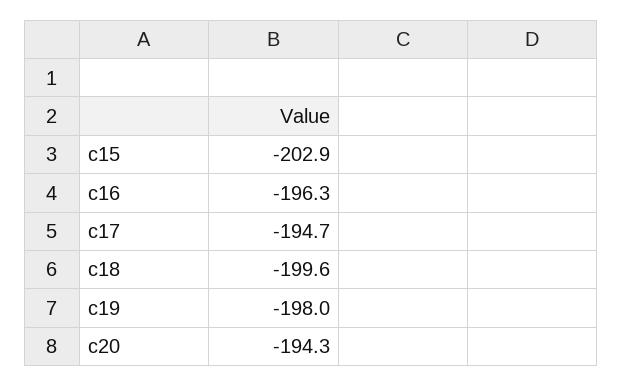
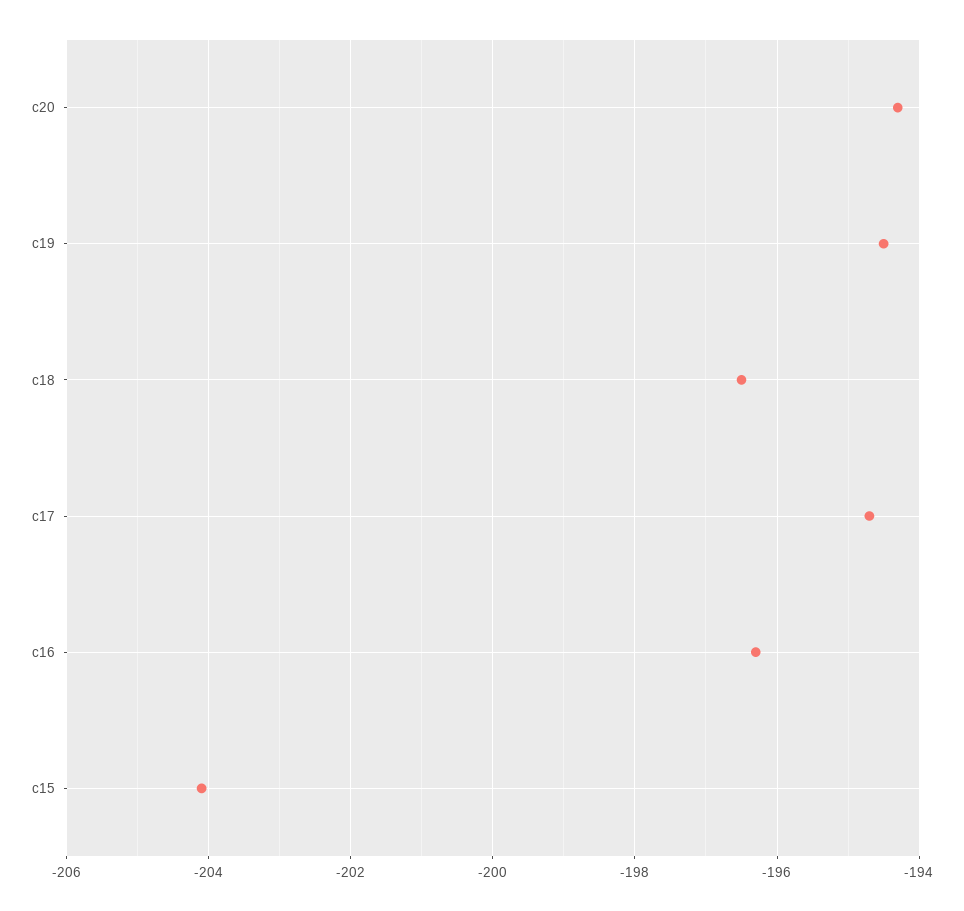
  {
-   "c15": -202.9,
+   "c15": -204,
    "c16": -196.3,
    "c17": -194.7,
-   "c18": -199.6,
+   "c18": -196.5,
-   "c19": -198,
+   "c19": -194.5,
    "c20": -194.3
  }

